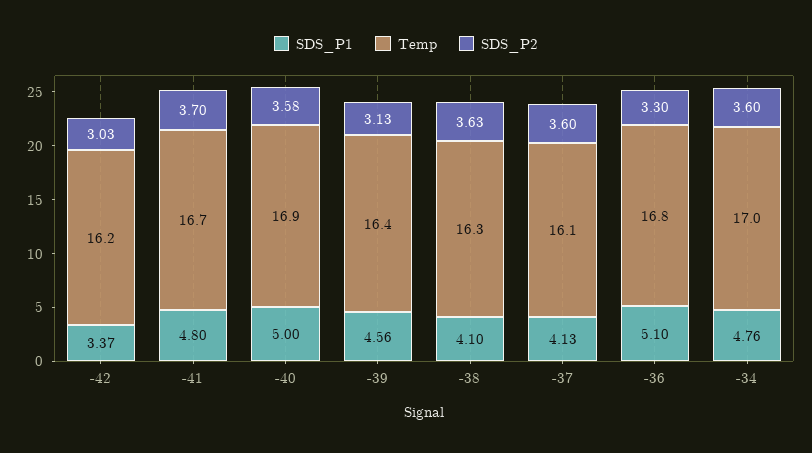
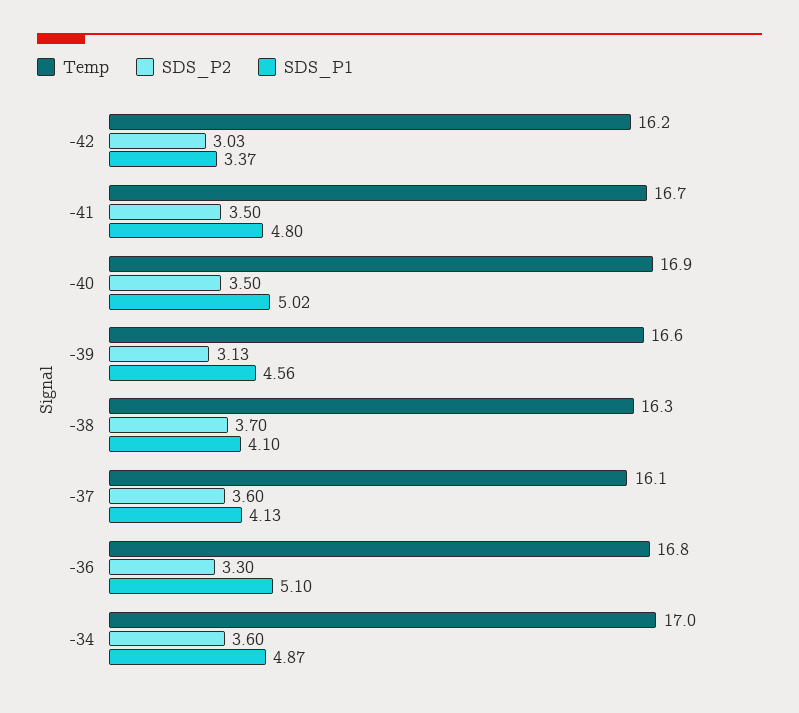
  {
    "SDS_P1": {
      "-42": 3.37,
      "-41": 4.8,
-     "-40": 5,
+     "-40": 5.02,
      "-39": 4.56,
      "-38": 4.1,
      "-37": 4.13,
      "-36": 5.1,
-     "-34": 4.76
+     "-34": 4.87
    },
    "Temp": {
      "-42": 16.2,
      "-41": 16.7,
      "-40": 16.9,
-     "-39": 16.4,
+     "-39": 16.6,
      "-38": 16.3,
      "-37": 16.1,
      "-36": 16.8,
      "-34": 17
    },
    "SDS_P2": {
      "-42": 3.03,
-     "-41": 3.7,
+     "-41": 3.5,
-     "-40": 3.58,
+     "-40": 3.5,
      "-39": 3.13,
-     "-38": 3.63,
+     "-38": 3.7,
      "-37": 3.6,
      "-36": 3.3,
      "-34": 3.6
    }
  }

